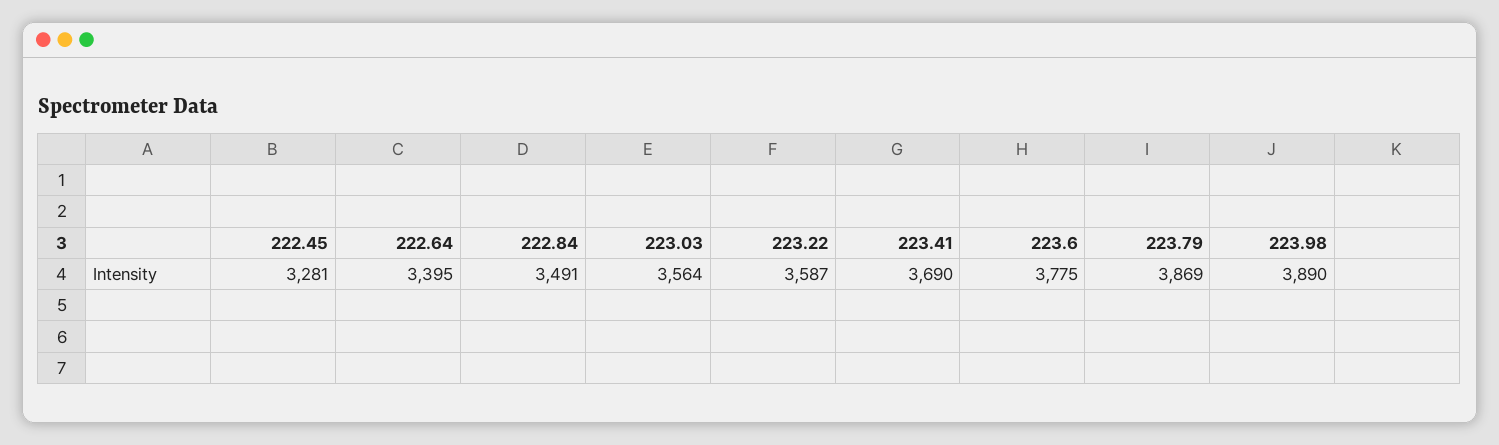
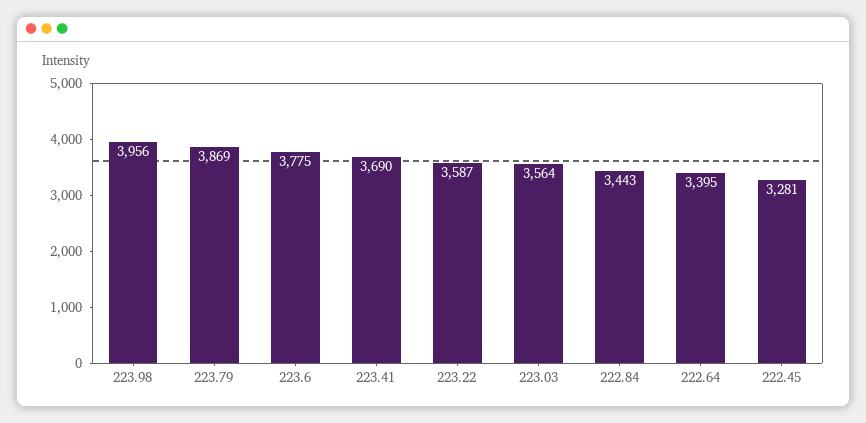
  {
    "222.45": 3281,
    "222.64": 3395,
-   "222.84": 3491,
+   "222.84": 3443,
    "223.03": 3564,
    "223.22": 3587,
    "223.41": 3690,
    "223.6": 3775,
    "223.79": 3869,
-   "223.98": 3890
+   "223.98": 3956
  }

